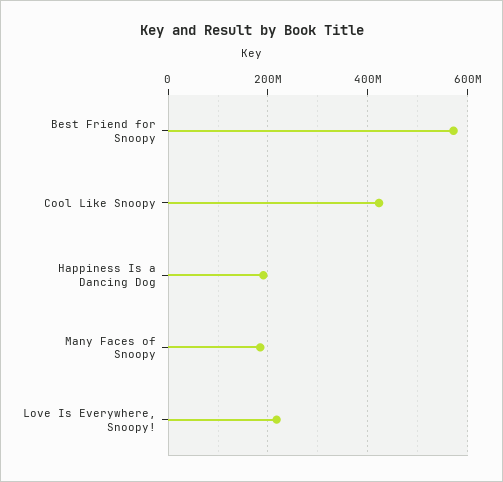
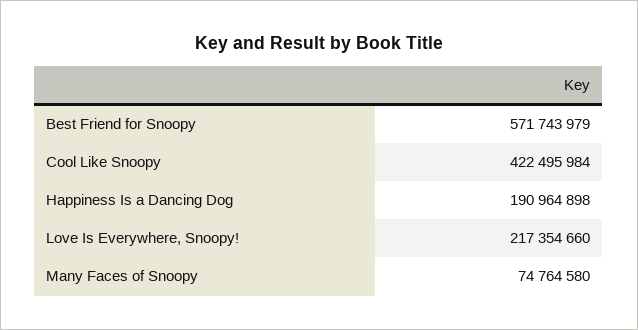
  {
    "Best Friend for Snoopy": 571743979,
    "Cool Like Snoopy": 422495984,
    "Happiness Is a Dancing Dog": 190964898,
-   "Many Faces of Snoopy": 180000000,
+   "Many Faces of Snoopy": 74764580,
    "Love Is Everywhere, Snoopy!": 217354660
  }

